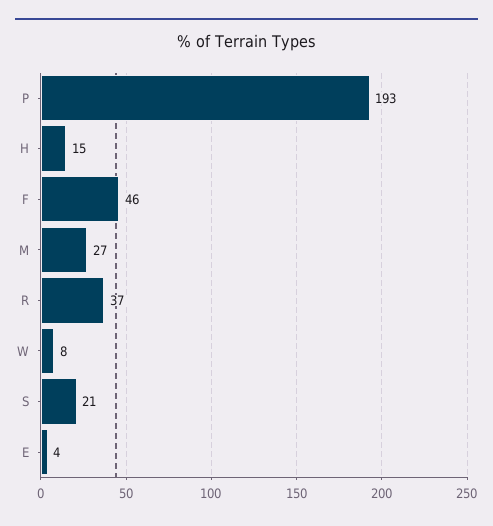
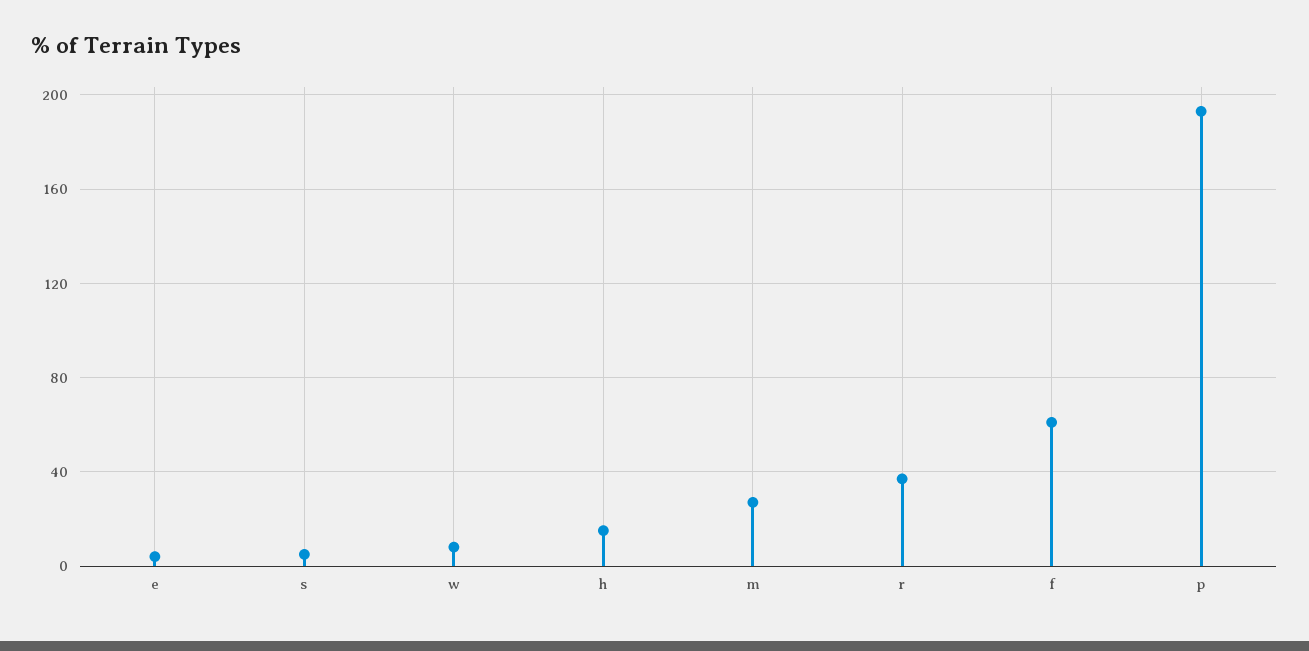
  {
    "P": 193,
    "H": 15,
-   "F": 46,
+   "F": 60,
    "M": 27,
    "R": 37,
    "W": 8,
-   "S": 21,
+   "S": 5,
    "E": 4
  }

